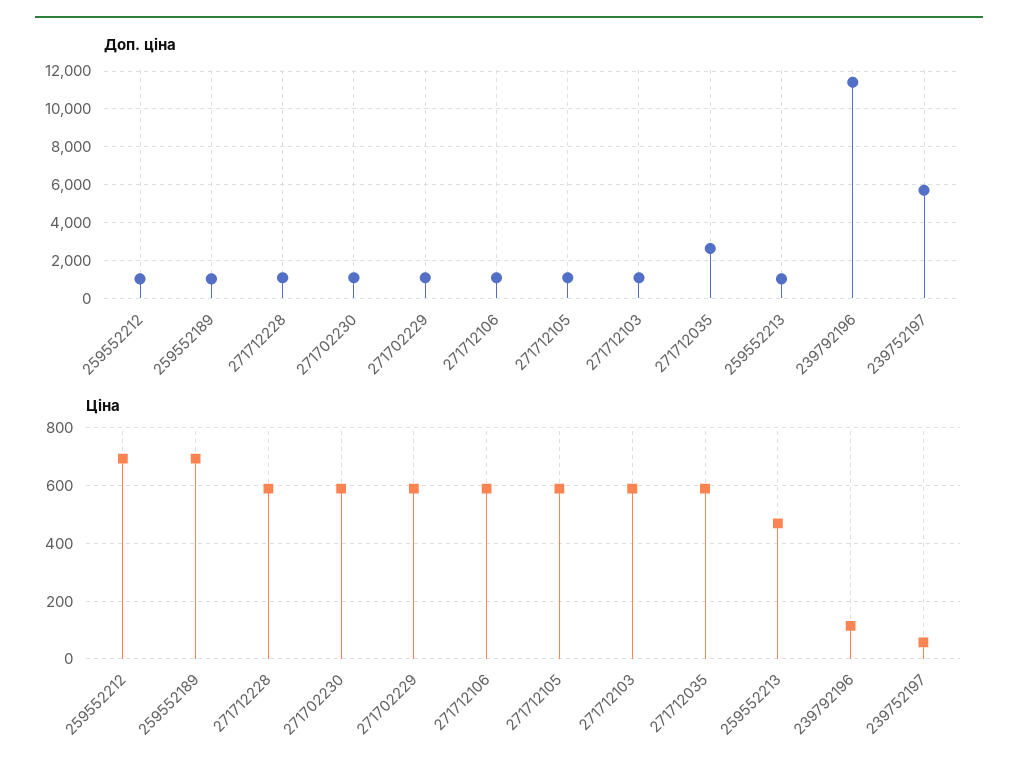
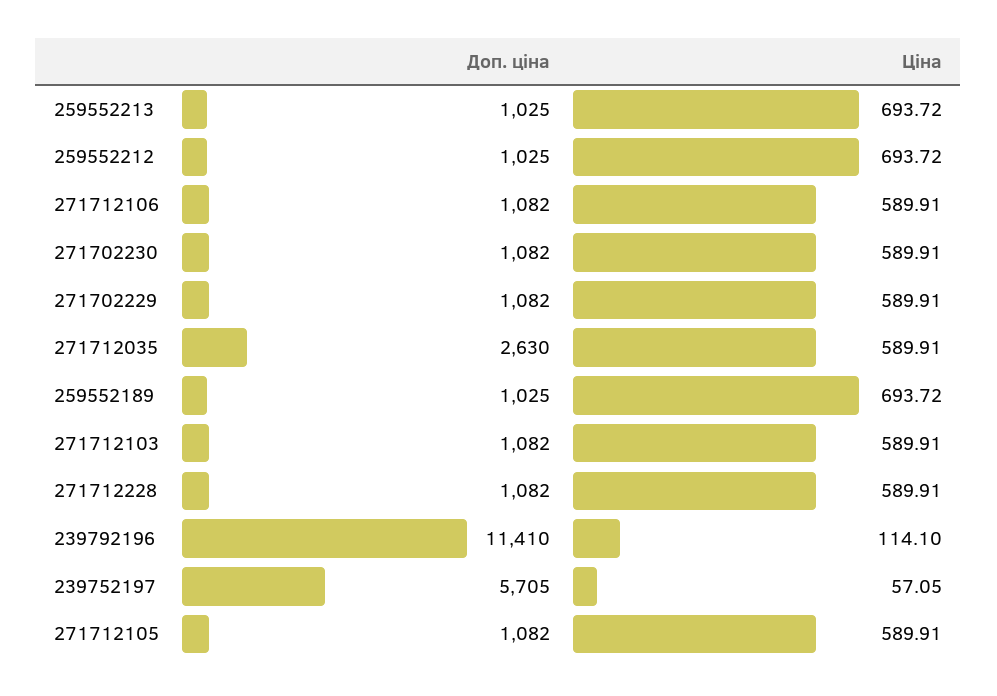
  {
    "Доп. ціна": {
      "259552212": 1025,
      "259552189": 1025,
      "271712228": 1082,
      "271702230": 1082,
      "271702229": 1082,
      "271712106": 1082,
      "271712105": 1082,
      "271712103": 1082,
      "271712035": 2630,
      "259552213": 1025,
      "239792196": 11410,
      "239752197": 5705
    },
    "Ціна": {
      "259552212": 693.72,
      "259552189": 693.72,
      "271712228": 589.91,
      "271702230": 589.91,
      "271702229": 589.91,
      "271712106": 589.91,
      "271712105": 589.91,
      "271712103": 589.91,
      "271712035": 589.91,
-     "259552213": 475,
+     "259552213": 693.72,
      "239792196": 114.1,
      "239752197": 57.05
    }
  }

